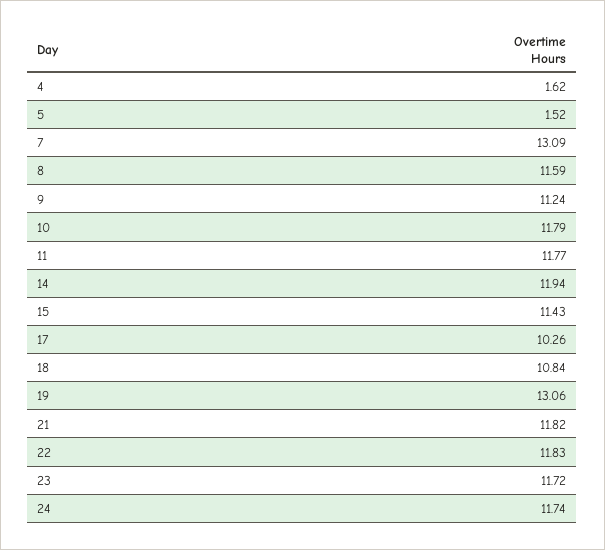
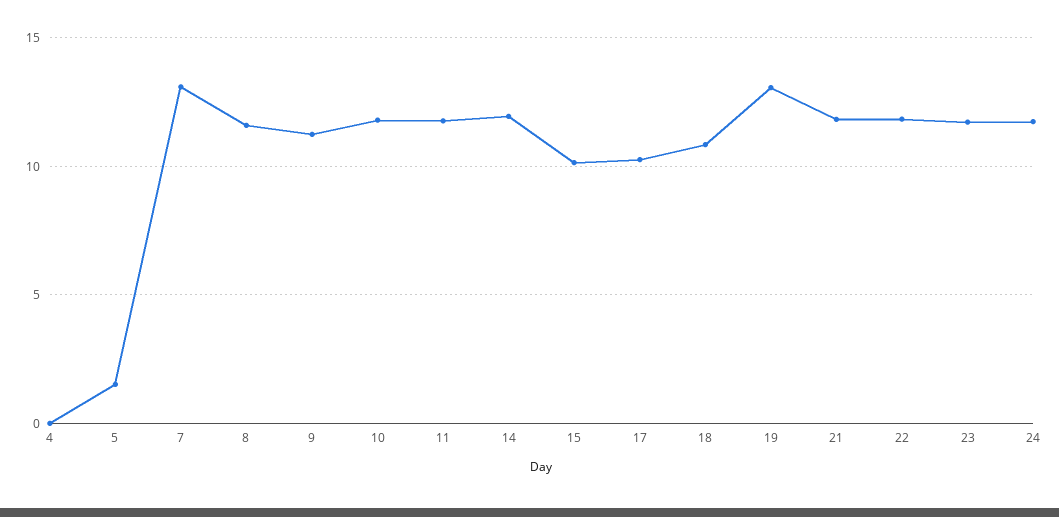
  {
-   "4": 1.62,
+   "4": 0,
    "5": 1.52,
    "7": 13.09,
    "8": 11.59,
    "9": 11.24,
    "10": 11.79,
    "11": 11.77,
    "14": 11.94,
-   "15": 11.43,
+   "15": 10,
    "17": 10.26,
    "18": 10.84,
    "19": 13.06,
    "21": 11.82,
    "22": 11.83,
    "23": 11.72,
    "24": 11.74
  }

